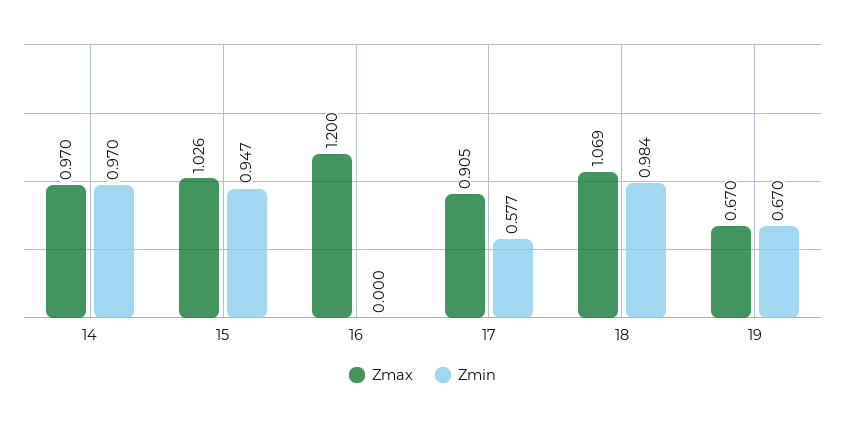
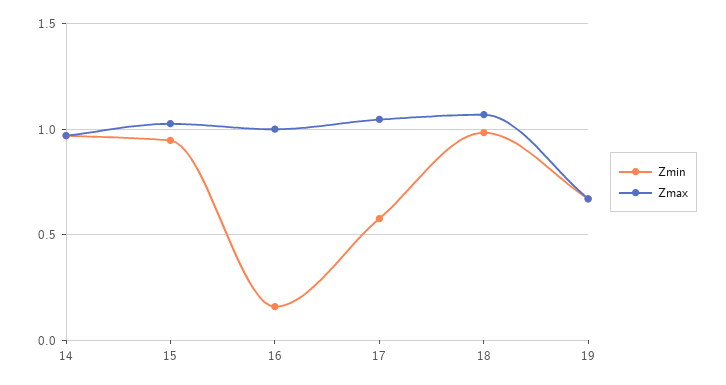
  {
    "Zmax": {
      "14": 0.97,
      "15": 1.026,
-     "16": 1.2,
+     "16": 1,
-     "17": 0.905,
+     "17": 1.05,
      "18": 1.069,
      "19": 0.67
    },
    "Zmin": {
      "14": 0.97,
      "15": 0.947,
-     "16": 0,
+     "16": 0.15,
      "17": 0.577,
      "18": 0.984,
      "19": 0.67
    }
  }

